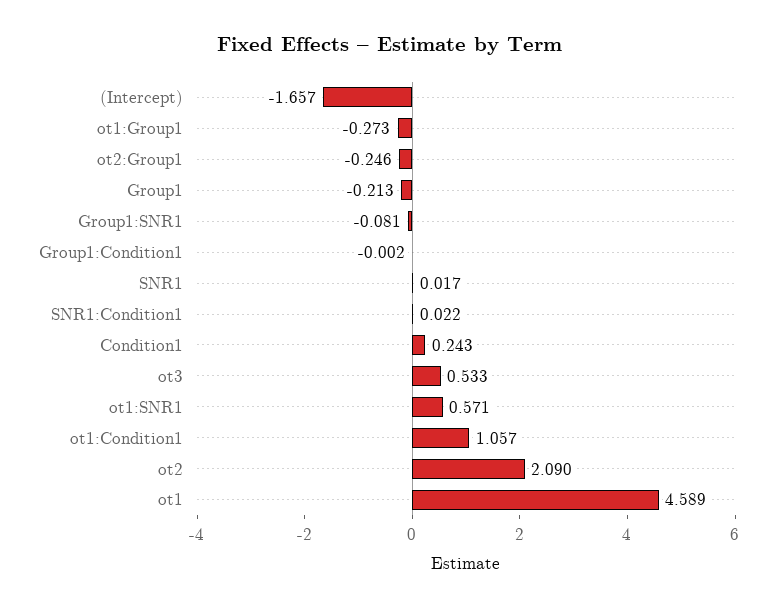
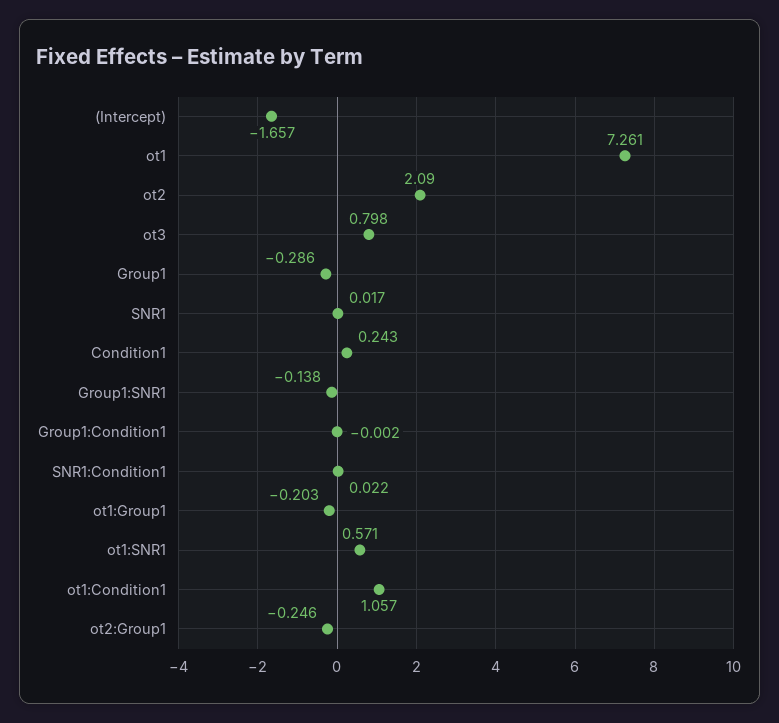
  {
    "(Intercept)": -1.657,
-   "ot1:Group1": -0.273,
+   "ot1:Group1": -0.203,
    "ot2:Group1": -0.246,
-   "Group1": -0.213,
+   "Group1": -0.286,
-   "Group1:SNR1": -0.081,
+   "Group1:SNR1": -0.138,
    "Group1:Condition1": -0.002,
    "SNR1": 0.017,
    "SNR1:Condition1": 0.022,
    "Condition1": 0.243,
-   "ot3": 0.533,
+   "ot3": 0.798,
    "ot1:SNR1": 0.571,
    "ot1:Condition1": 1.057,
    "ot2": 2.09,
-   "ot1": 4.589
+   "ot1": 7.261
  }

